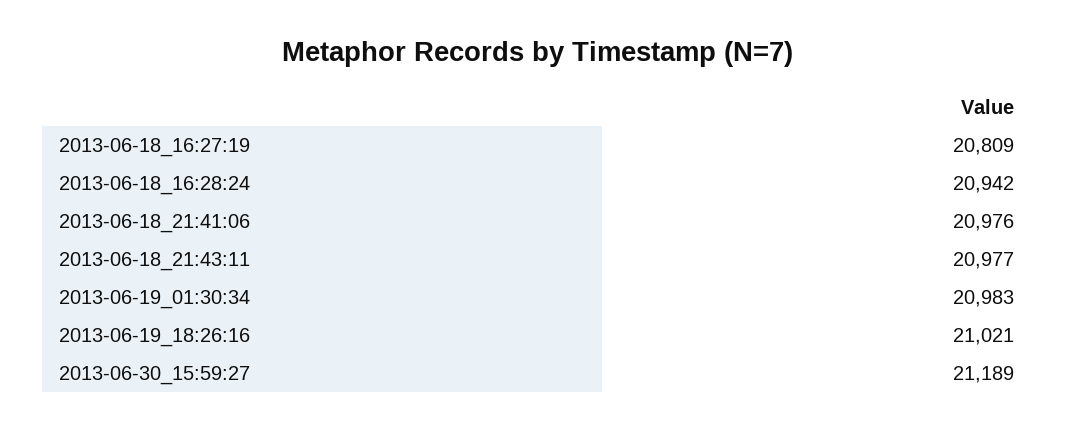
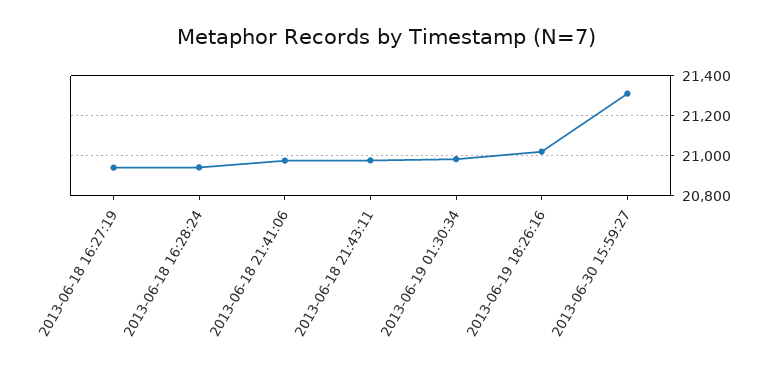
  {
-   "2013-06-18_16:27:19": 20809,
+   "2013-06-18_16:27:19": 20950,
    "2013-06-18_16:28:24": 20942,
    "2013-06-18_21:41:06": 20976,
    "2013-06-18_21:43:11": 20977,
    "2013-06-19_01:30:34": 20983,
    "2013-06-19_18:26:16": 21021,
-   "2013-06-30_15:59:27": 21189
+   "2013-06-30_15:59:27": 21300
  }

